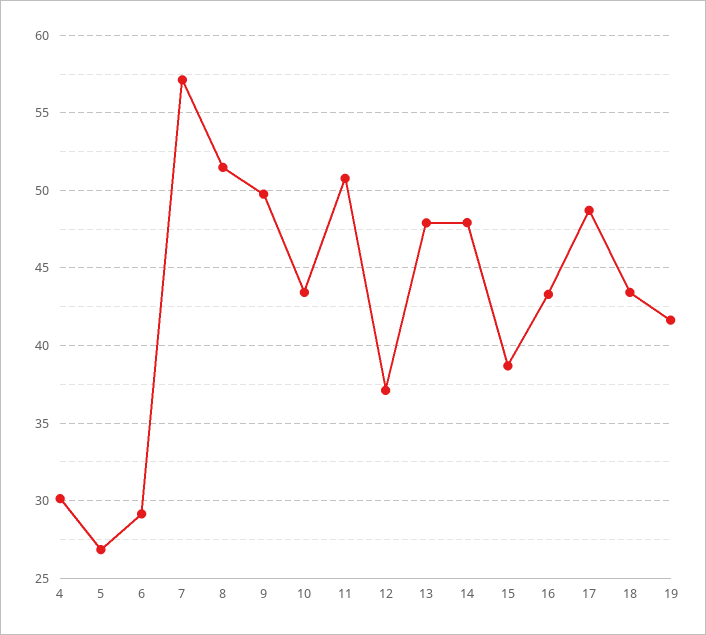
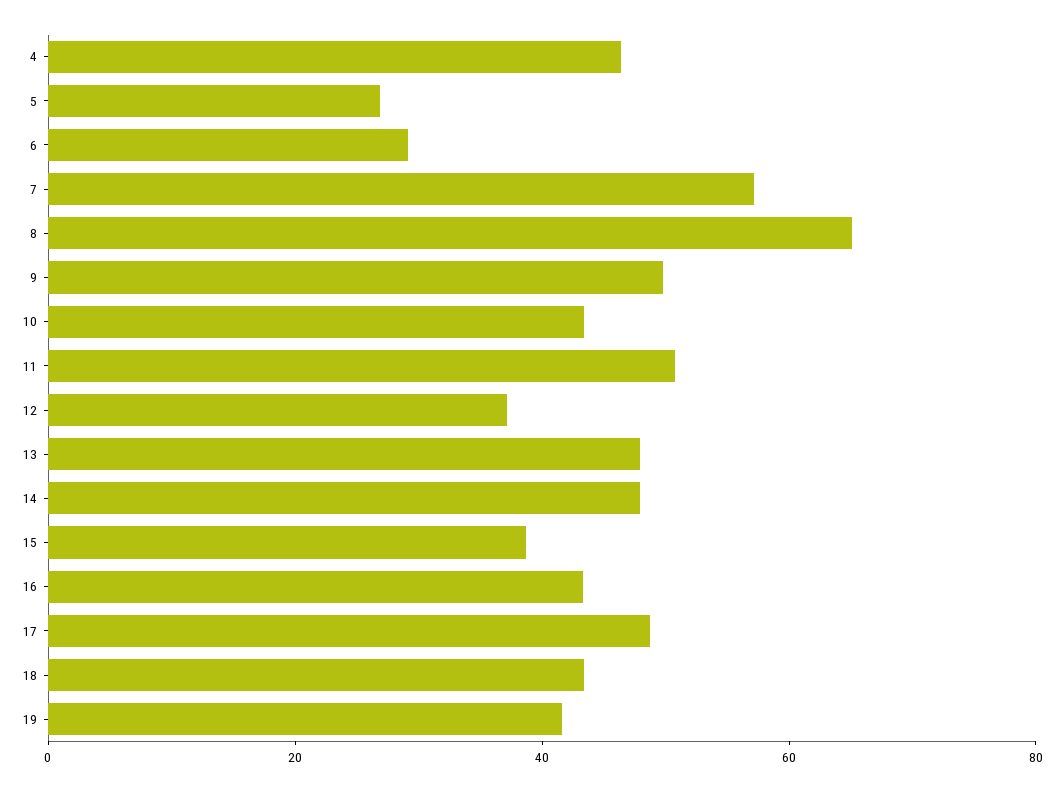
  {
-   "4": 30,
+   "4": 45,
    "5": 27,
    "6": 29,
    "7": 57,
-   "8": 51.5,
+   "8": 65,
    "9": 50,
    "10": 43.5,
    "11": 51,
    "12": 37,
    "13": 48,
    "14": 48,
    "15": 38.5,
    "16": 43.5,
    "17": 48.5,
    "18": 43.5,
    "19": 41.5
  }

